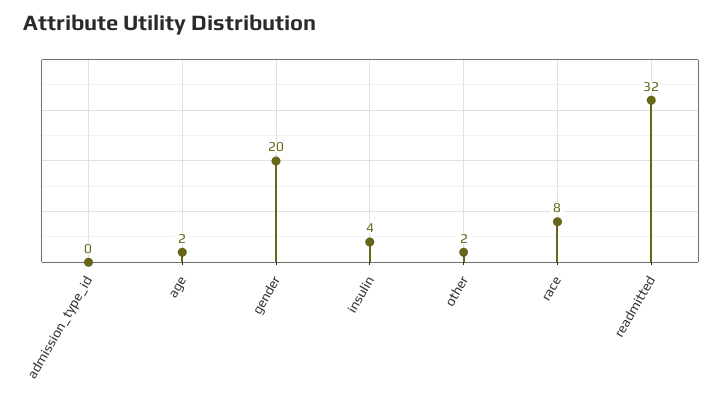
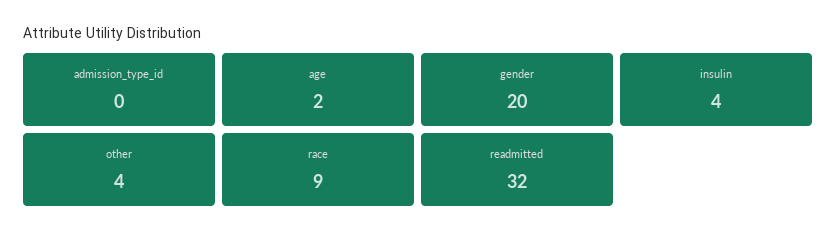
  {
    "admission_type_id": 0,
    "age": 2,
    "gender": 20,
    "insulin": 4,
-   "other": 2,
+   "other": 4,
-   "race": 8,
+   "race": 9,
    "readmitted": 32
  }

